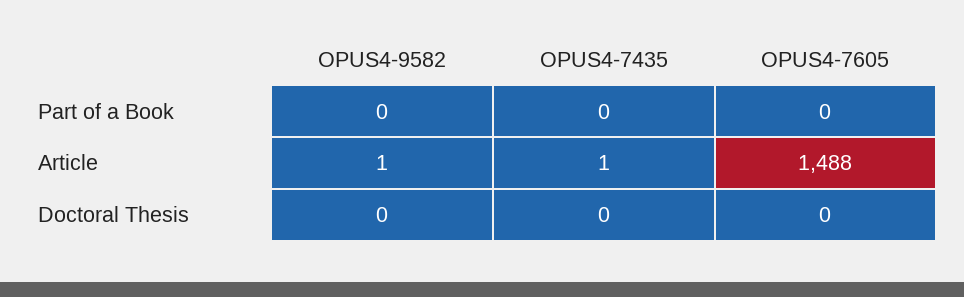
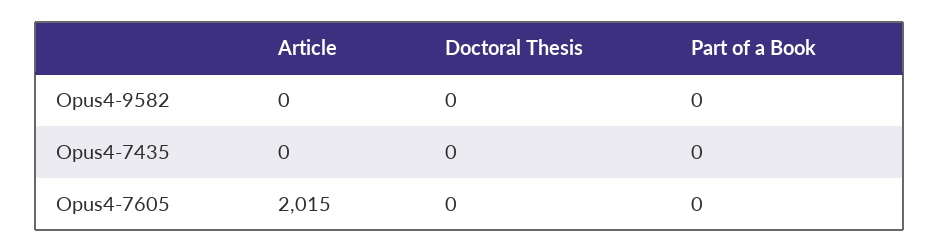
  {
    "OPUS4-9582": {
      "Part of a Book": 0,
-     "Article": 1,
+     "Article": 0,
      "Doctoral Thesis": 0
    },
    "OPUS4-7435": {
      "Part of a Book": 0,
-     "Article": 1,
+     "Article": 0,
      "Doctoral Thesis": 0
    },
    "OPUS4-7605": {
      "Part of a Book": 0,
-     "Article": 1488,
+     "Article": 2015,
      "Doctoral Thesis": 0
    }
  }

